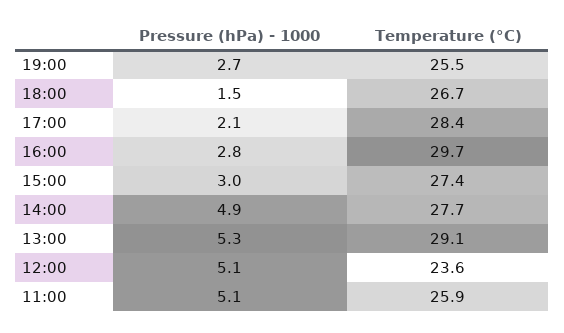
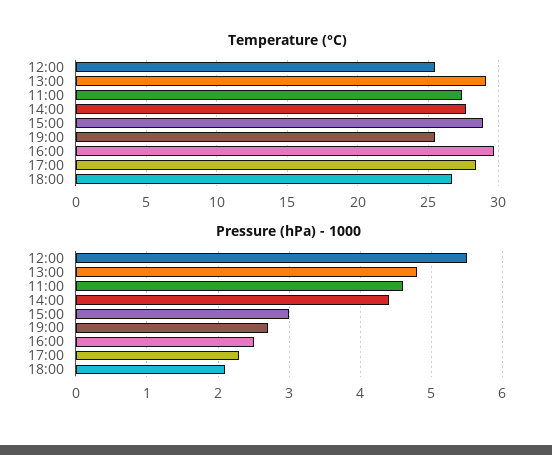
  {
    "Pressure (hPa) - 1000": {
      "19:00": 2.7,
-     "18:00": 1.5,
+     "18:00": 2.1,
-     "17:00": 2.1,
+     "17:00": 2.3,
-     "16:00": 2.8,
+     "16:00": 2.5,
      "15:00": 3,
-     "14:00": 4.9,
+     "14:00": 4.4,
-     "13:00": 5.3,
+     "13:00": 4.8,
-     "12:00": 5.1,
+     "12:00": 5.5,
-     "11:00": 5.1
+     "11:00": 4.6
    },
    "Temperature (°C)": {
      "19:00": 25.5,
      "18:00": 26.7,
      "17:00": 28.4,
      "16:00": 29.7,
-     "15:00": 27.4,
+     "15:00": 29,
      "14:00": 27.7,
      "13:00": 29.1,
-     "12:00": 23.6,
+     "12:00": 25.5,
-     "11:00": 25.9
+     "11:00": 27.5
    }
  }

